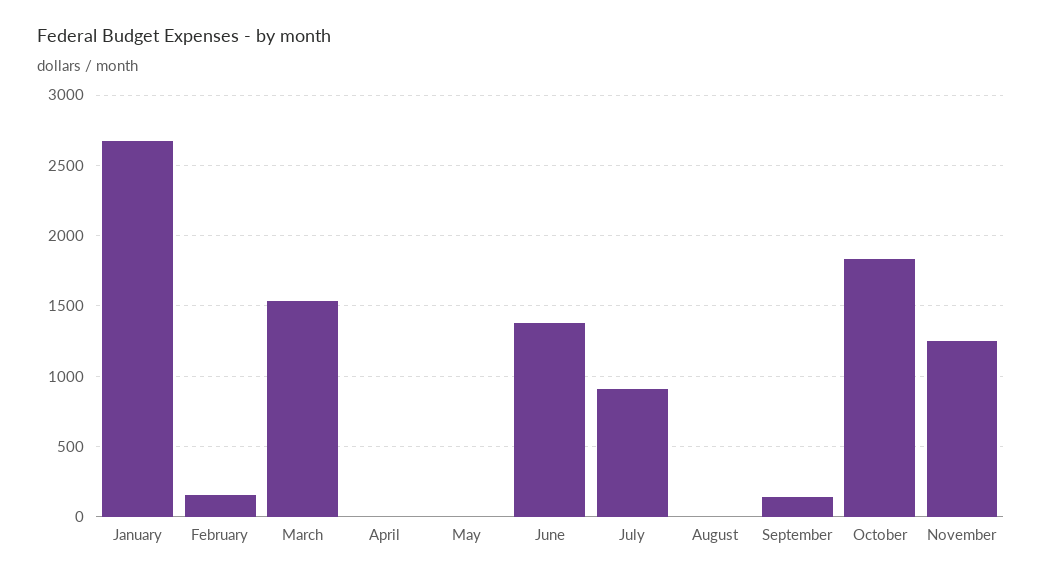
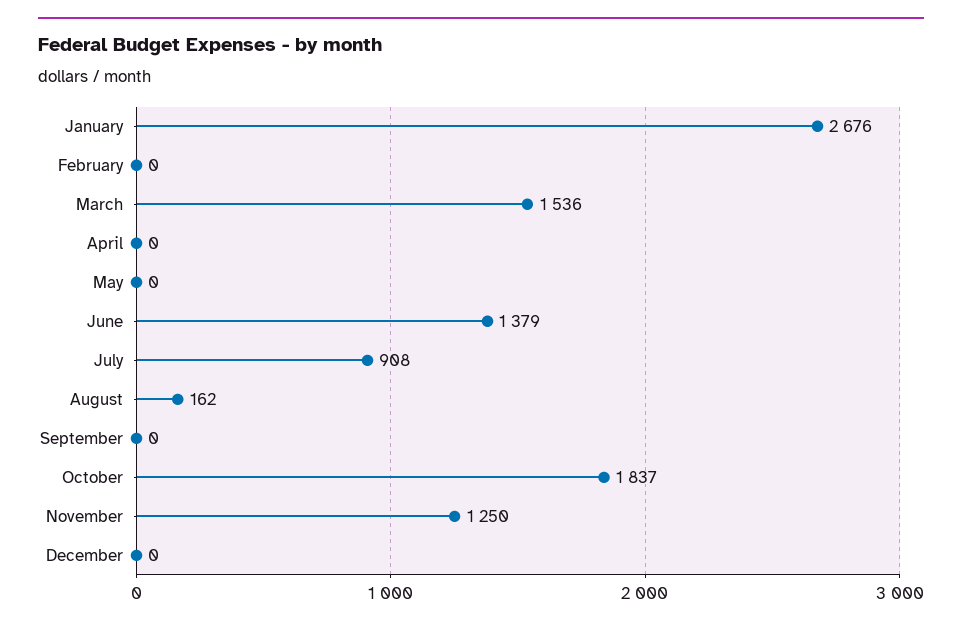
  {
    "January": 2676,
-   "February": 150,
+   "February": 0,
    "March": 1536,
    "April": 0,
    "May": 0,
    "June": 1379,
    "July": 908,
-   "August": 0,
+   "August": 162,
-   "September": 150,
+   "September": 0,
    "October": 1837,
-   "November": 1250
+   "November": 1250,
+   "December": 0
  }

